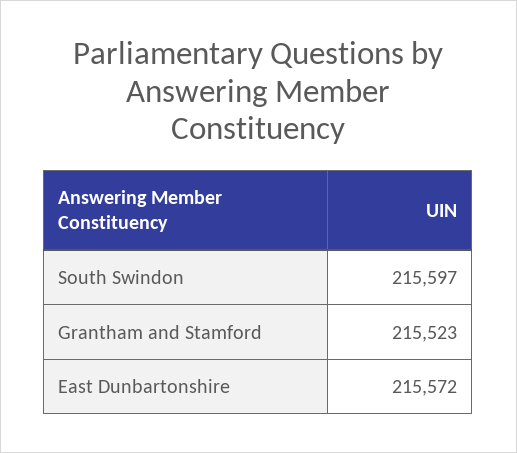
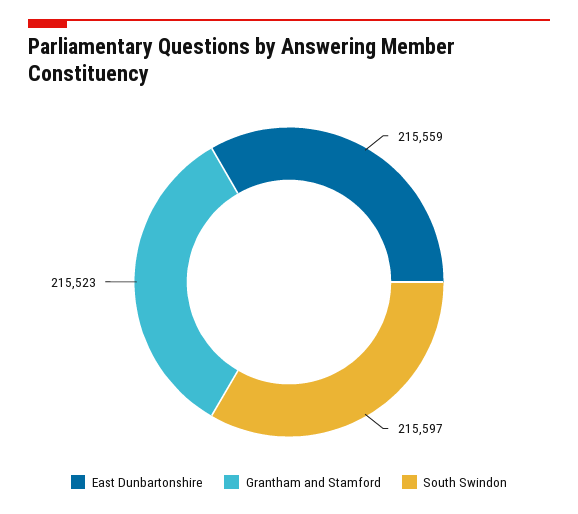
  {
    "South Swindon": 215597,
    "Grantham and Stamford": 215523,
-   "East Dunbartonshire": 215572
+   "East Dunbartonshire": 215559
  }

